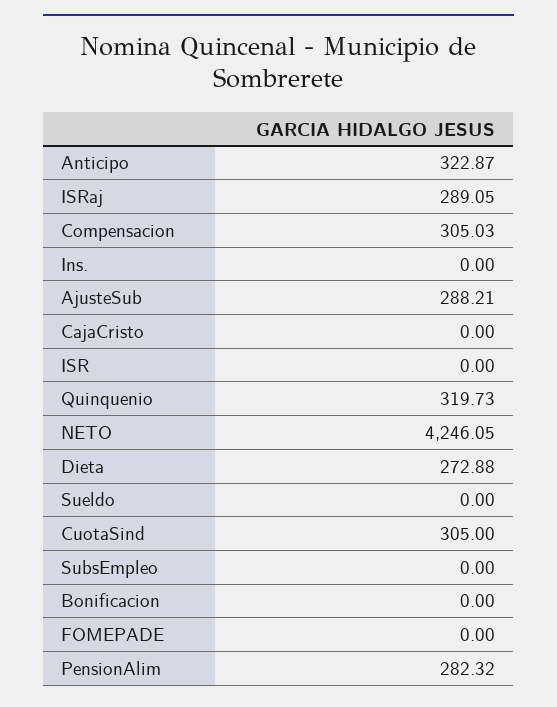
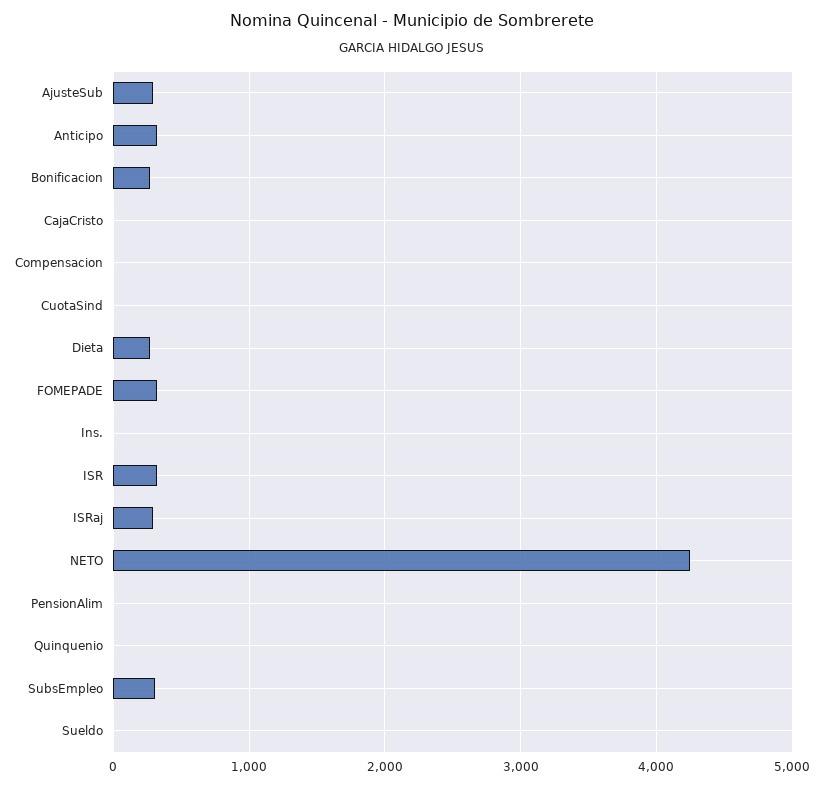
  {
    "Anticipo": 322.87,
    "ISRaj": 289.05,
-   "Compensacion": 305.03,
+   "Compensacion": 0,
    "Ins.": 0,
    "AjusteSub": 288.21,
    "CajaCristo": 0,
-   "ISR": 0,
+   "ISR": 300,
-   "Quinquenio": 319.73,
+   "Quinquenio": 0,
    "NETO": 4246.05,
    "Dieta": 272.88,
    "Sueldo": 0,
-   "CuotaSind": 305,
+   "CuotaSind": 0,
-   "SubsEmpleo": 0,
+   "SubsEmpleo": 300,
-   "Bonificacion": 0,
+   "Bonificacion": 300,
-   "FOMEPADE": 0,
+   "FOMEPADE": 300,
-   "PensionAlim": 282.32
+   "PensionAlim": 0
  }

